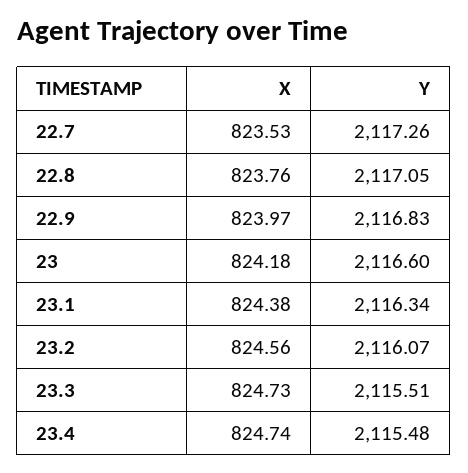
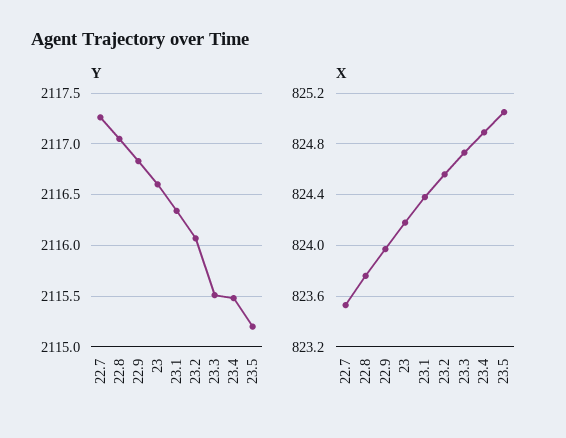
  {
    "X": {
      "22.7": 823.53,
      "22.8": 823.76,
      "22.9": 823.97,
      "23": 824.18,
      "23.1": 824.38,
      "23.2": 824.56,
      "23.3": 824.73,
-     "23.4": 824.74
+     "23.4": 824.9,
+     "23.5": 825.05
    },
    "Y": {
      "22.7": 2117.26,
      "22.8": 2117.05,
      "22.9": 2116.83,
      "23": 2116.6,
      "23.1": 2116.34,
      "23.2": 2116.07,
      "23.3": 2115.51,
-     "23.4": 2115.48
+     "23.4": 2115.48,
+     "23.5": 2115.2
    }
  }

